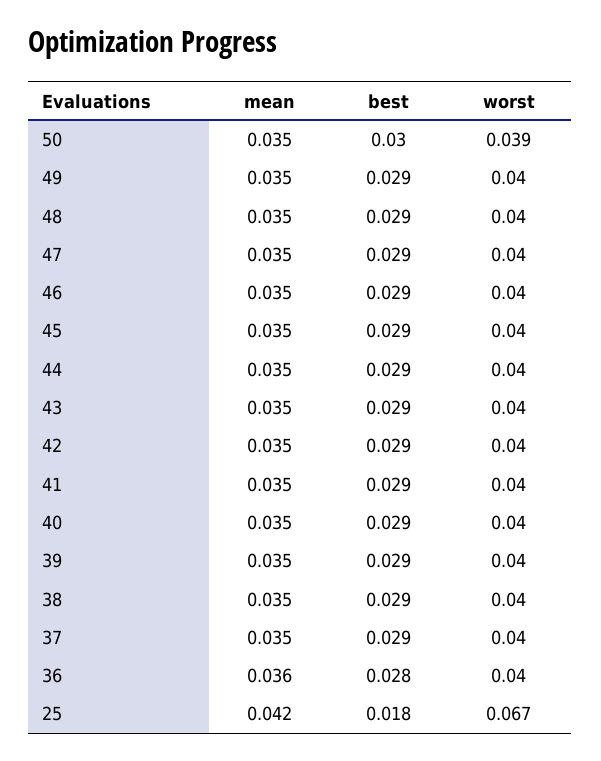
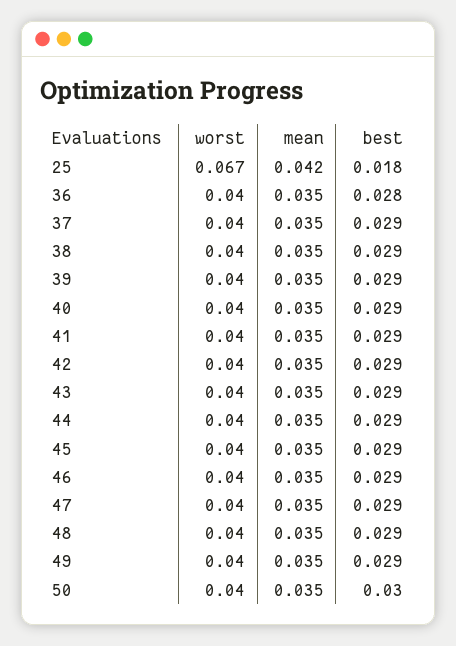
  {
    "mean": {
      "50": 0.035,
      "49": 0.035,
      "48": 0.035,
      "47": 0.035,
      "46": 0.035,
      "45": 0.035,
      "44": 0.035,
      "43": 0.035,
      "42": 0.035,
      "41": 0.035,
      "40": 0.035,
      "39": 0.035,
      "38": 0.035,
      "37": 0.035,
-     "36": 0.036,
+     "36": 0.035,
      "25": 0.042
    },
    "best": {
      "50": 0.03,
      "49": 0.029,
      "48": 0.029,
      "47": 0.029,
      "46": 0.029,
      "45": 0.029,
      "44": 0.029,
      "43": 0.029,
      "42": 0.029,
      "41": 0.029,
      "40": 0.029,
      "39": 0.029,
      "38": 0.029,
      "37": 0.029,
      "36": 0.028,
      "25": 0.018
    },
    "worst": {
-     "50": 0.039,
+     "50": 0.04,
      "49": 0.04,
      "48": 0.04,
      "47": 0.04,
      "46": 0.04,
      "45": 0.04,
      "44": 0.04,
      "43": 0.04,
      "42": 0.04,
      "41": 0.04,
      "40": 0.04,
      "39": 0.04,
      "38": 0.04,
      "37": 0.04,
      "36": 0.04,
      "25": 0.067
    }
  }

